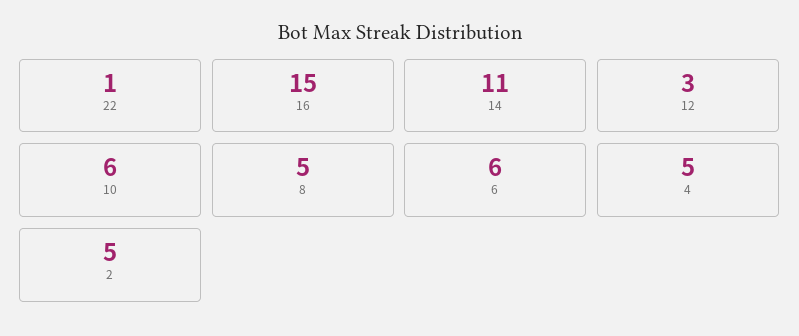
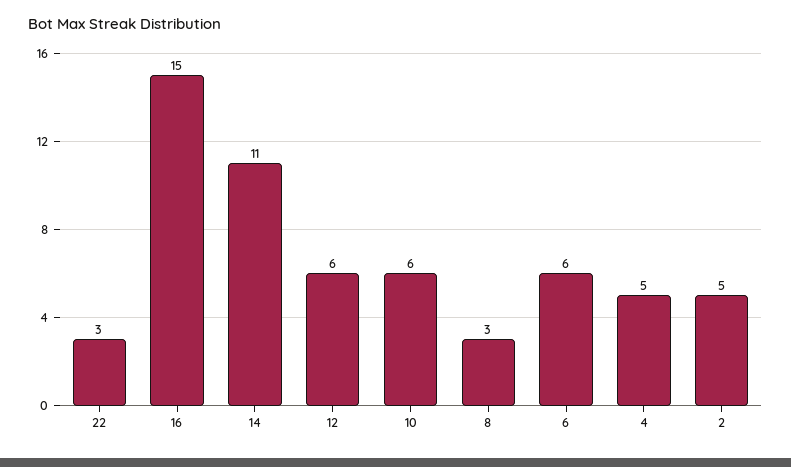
  {
-   "22": 1,
+   "22": 3,
    "16": 15,
    "14": 11,
-   "12": 3,
+   "12": 6,
    "10": 6,
-   "8": 5,
+   "8": 3,
    "6": 6,
    "4": 5,
    "2": 5
  }

